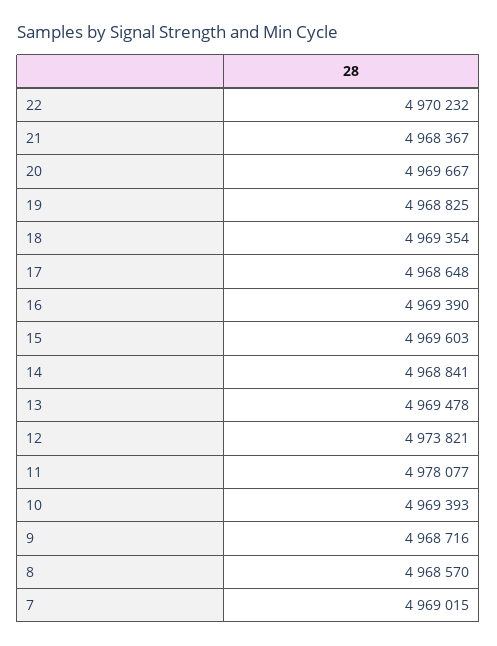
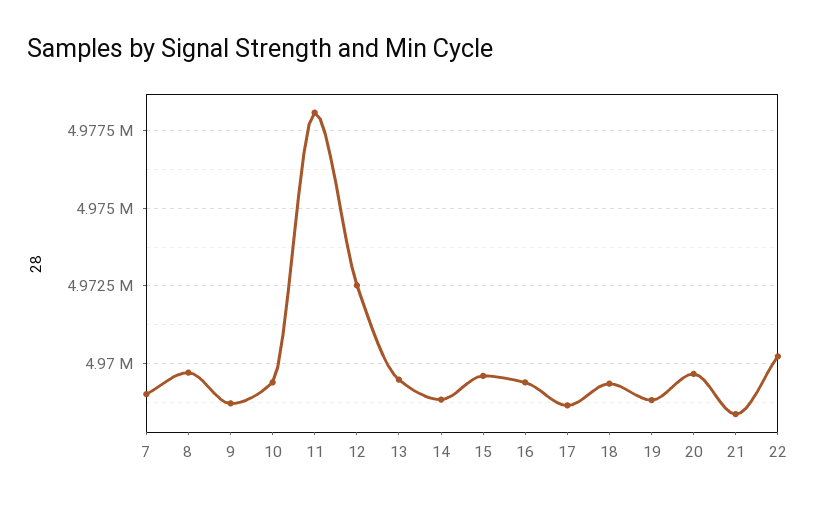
  {
    "22": 4970232,
    "21": 4968367,
    "20": 4969667,
    "19": 4968825,
    "18": 4969354,
    "17": 4968648,
    "16": 4969390,
    "15": 4969603,
    "14": 4968841,
    "13": 4969478,
-   "12": 4973821,
+   "12": 4972500,
    "11": 4978077,
    "10": 4969393,
    "9": 4968716,
-   "8": 4968570,
+   "8": 4969750,
    "7": 4969015
  }

